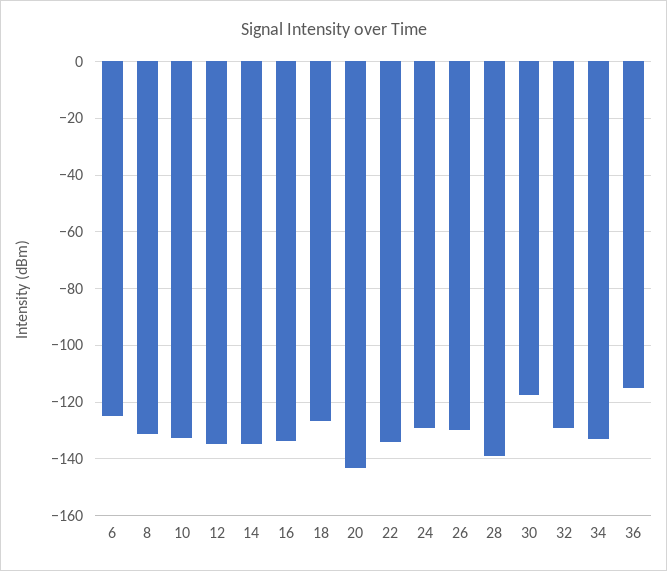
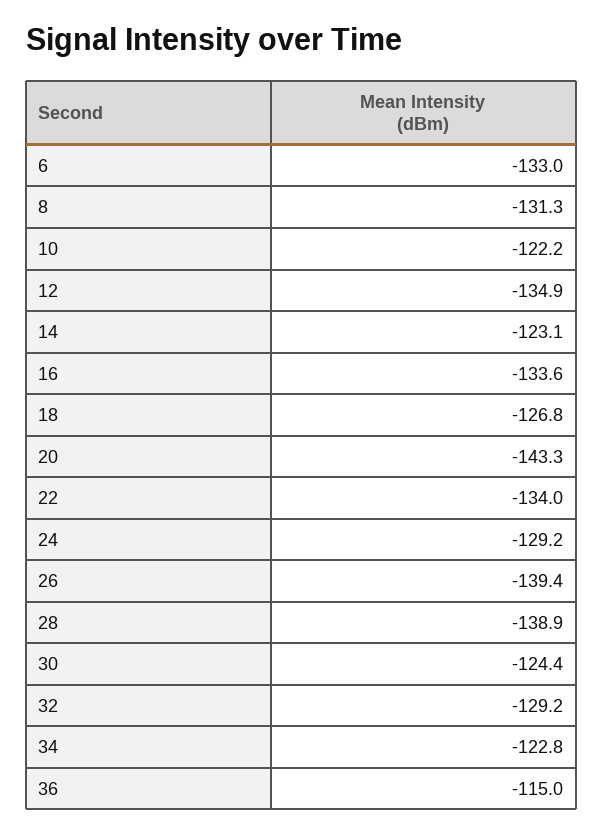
  {
-   "6": -125,
+   "6": -133,
    "8": -131.3,
-   "10": -132.5,
+   "10": -122.2,
    "12": -134.9,
-   "14": -135,
+   "14": -123.1,
    "16": -133.6,
    "18": -126.8,
    "20": -143.3,
    "22": -134,
    "24": -129.2,
-   "26": -130,
+   "26": -139.4,
    "28": -138.9,
-   "30": -117.5,
+   "30": -124.4,
    "32": -129.2,
-   "34": -132.5,
+   "34": -122.8,
    "36": -115
  }

